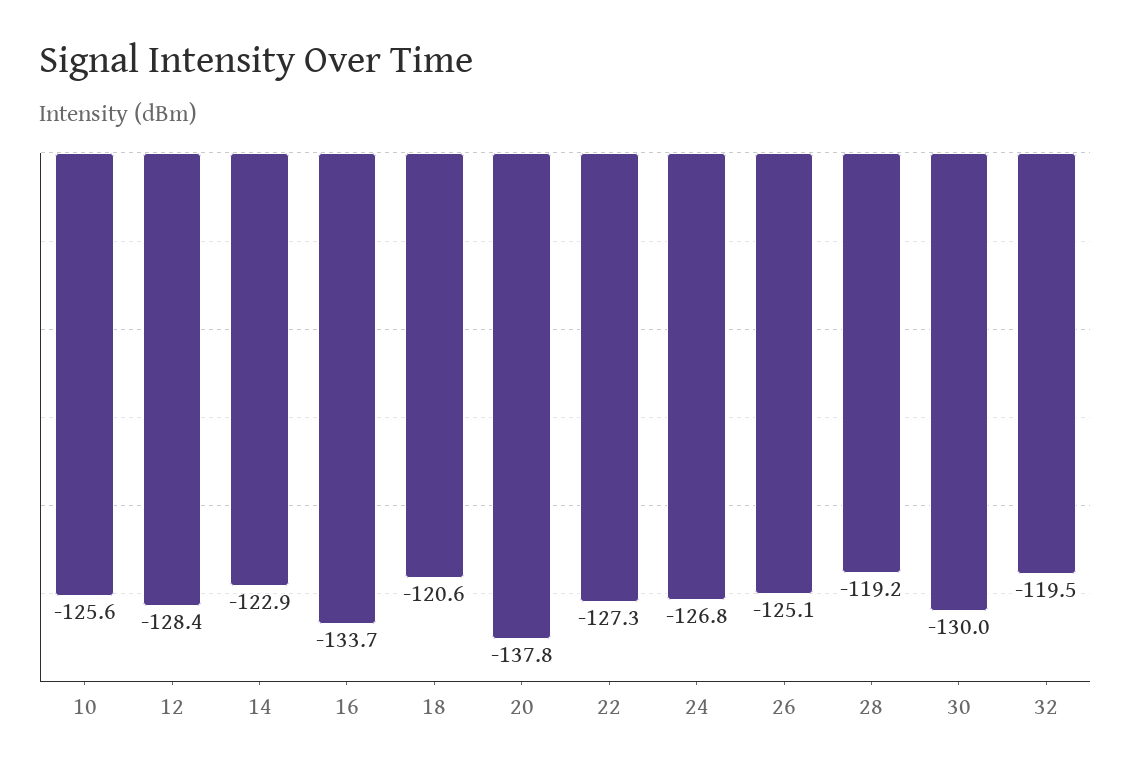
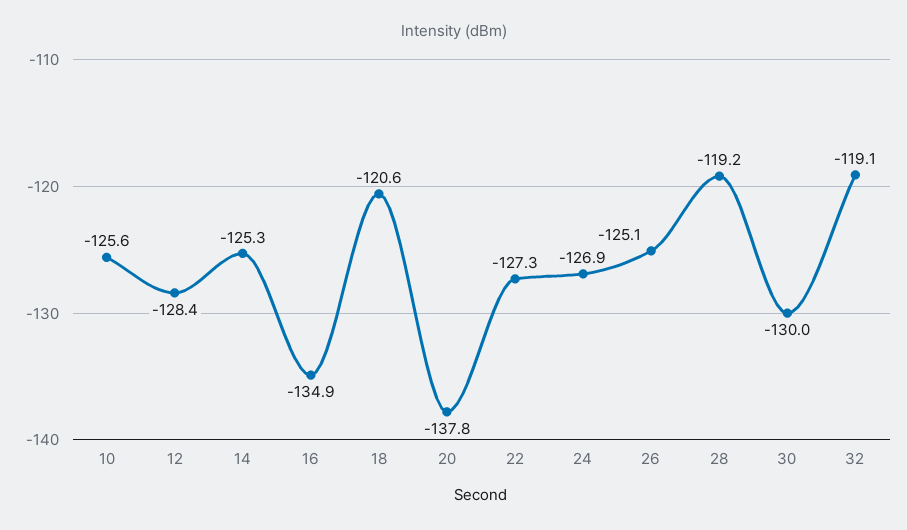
  {
    "10": -125.6,
    "12": -128.4,
-   "14": -122.9,
+   "14": -125.3,
-   "16": -133.7,
+   "16": -134.9,
    "18": -120.6,
    "20": -137.8,
    "22": -127.3,
-   "24": -126.8,
+   "24": -126.9,
    "26": -125.1,
    "28": -119.2,
    "30": -130,
-   "32": -119.5
+   "32": -119.1
  }

